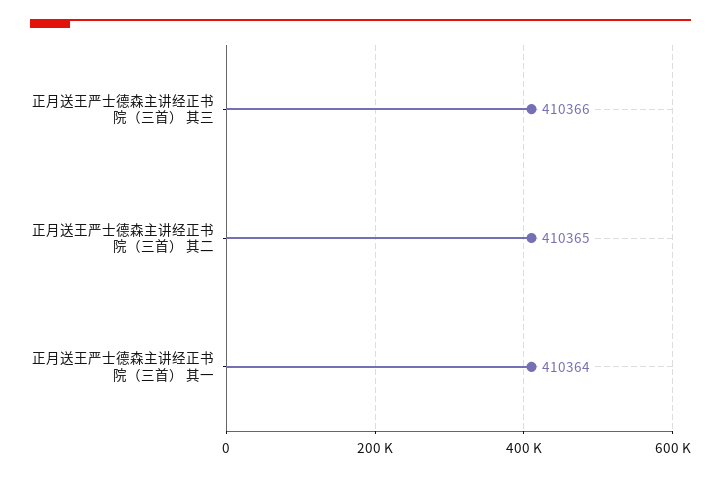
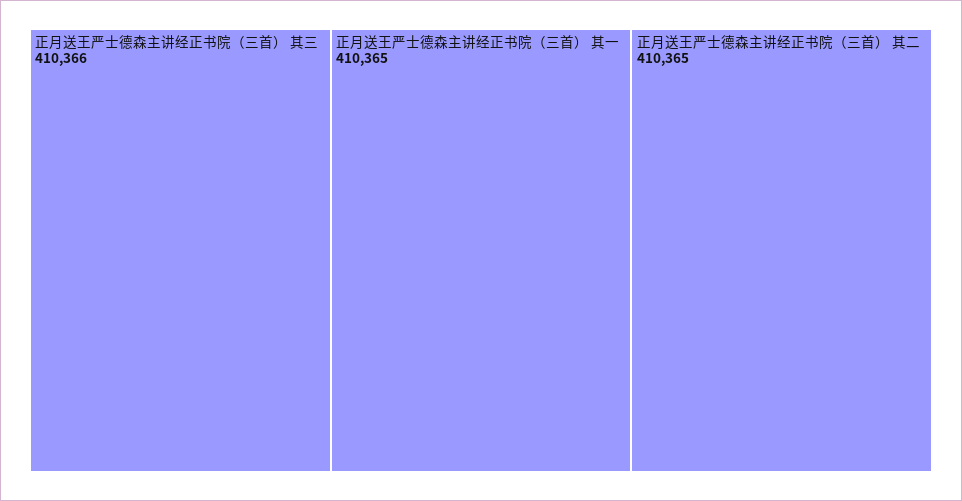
  {
    "正月送王严士德森主讲经正书院（三首） 其三": 410366,
    "正月送王严士德森主讲经正书院（三首） 其二": 410365,
-   "正月送王严士德森主讲经正书院（三首） 其一": 410364
+   "正月送王严士德森主讲经正书院（三首） 其一": 410365
  }

